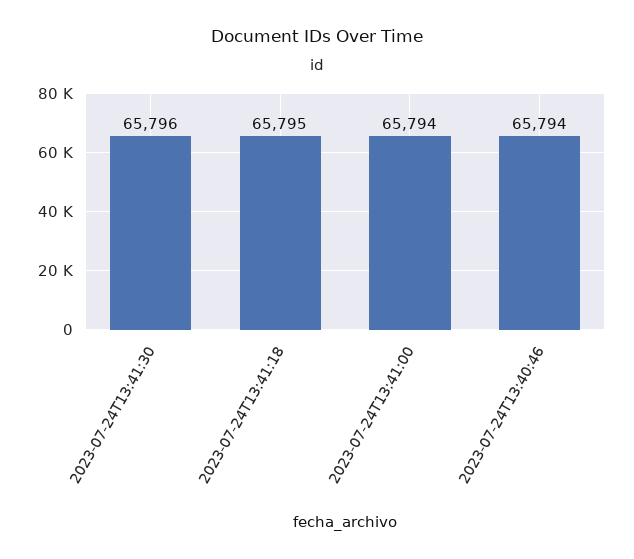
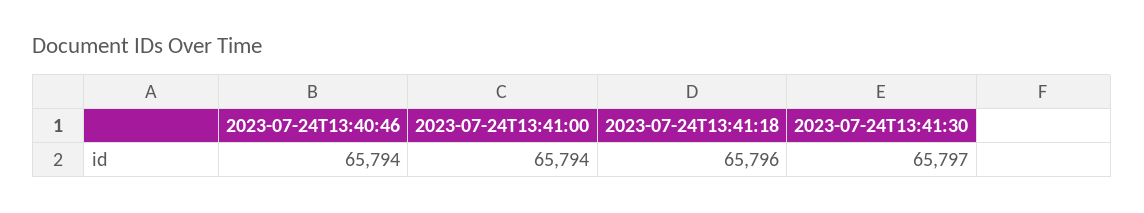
  {
-   "2023-07-24T13:41:30": 65796,
+   "2023-07-24T13:41:30": 65797,
-   "2023-07-24T13:41:18": 65795,
+   "2023-07-24T13:41:18": 65796,
    "2023-07-24T13:41:00": 65794,
    "2023-07-24T13:40:46": 65794
  }

